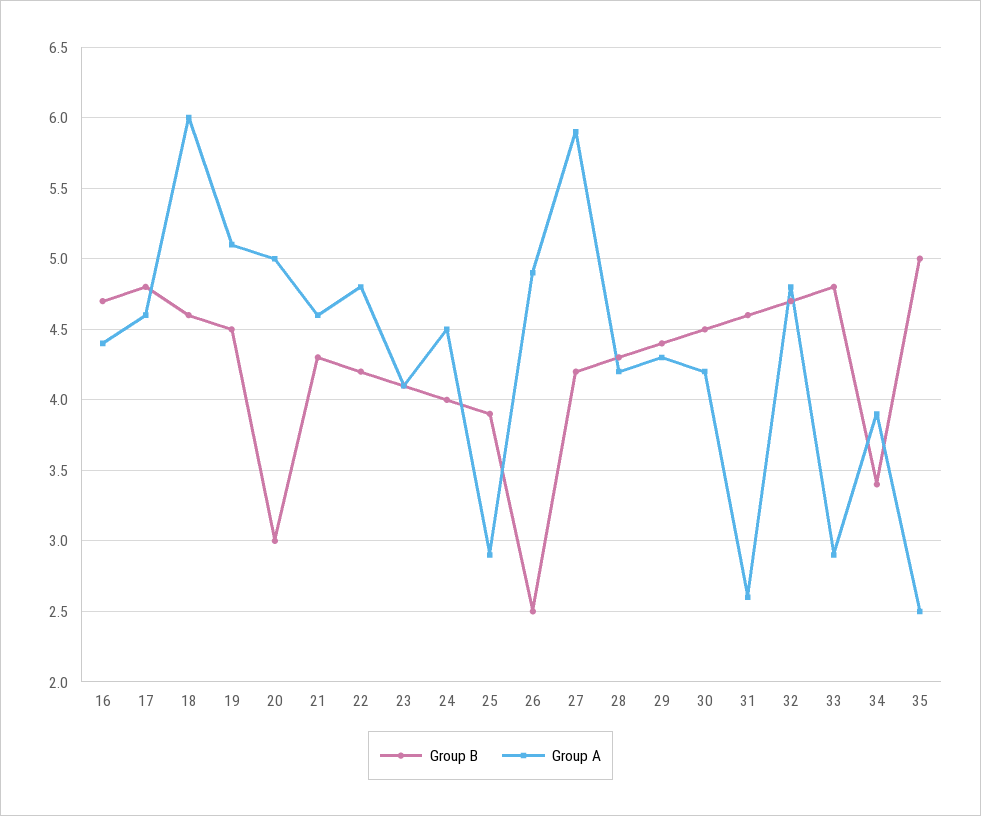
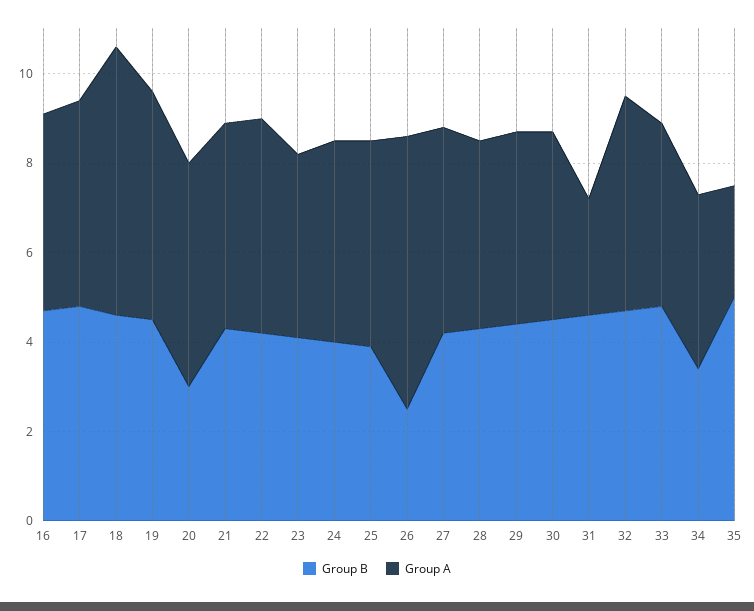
  {
    "Group B": {
      "16": 4.7,
      "17": 4.8,
      "18": 4.6,
      "19": 4.5,
      "20": 3,
      "21": 4.3,
      "22": 4.2,
      "23": 4.1,
      "24": 4,
      "25": 3.9,
      "26": 2.5,
      "27": 4.2,
      "28": 4.3,
      "29": 4.4,
      "30": 4.5,
      "31": 4.6,
      "32": 4.7,
      "33": 4.8,
      "34": 3.4,
      "35": 5
    },
    "Group A": {
      "16": 4.4,
      "17": 4.6,
      "18": 6,
      "19": 5.1,
      "20": 5,
      "21": 4.6,
      "22": 4.8,
      "23": 4.1,
      "24": 4.5,
-     "25": 2.9,
+     "25": 4.5,
-     "26": 4.9,
+     "26": 6,
-     "27": 5.9,
+     "27": 4.5,
      "28": 4.2,
      "29": 4.3,
      "30": 4.2,
      "31": 2.6,
      "32": 4.8,
-     "33": 2.9,
+     "33": 4,
      "34": 3.9,
      "35": 2.5
    }
  }

